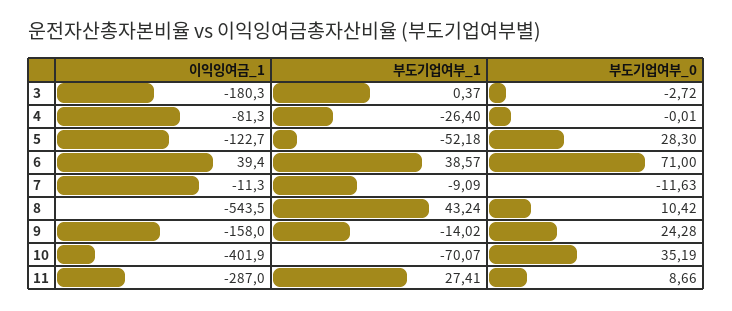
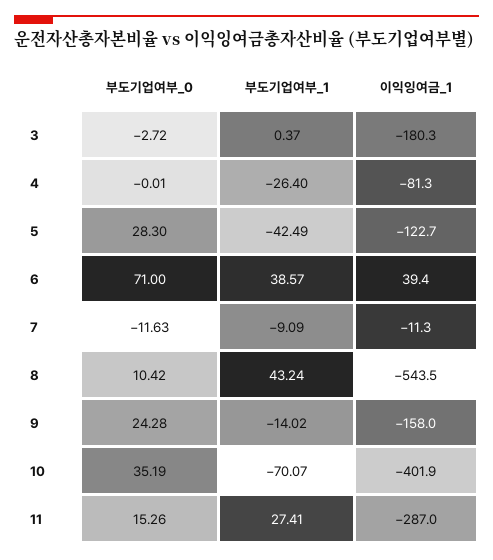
  {
    "이익잉여금_1": {
      "3": -180.3,
      "4": -81.3,
      "5": -122.7,
      "6": 39.4,
      "7": -11.3,
      "8": -543.5,
      "9": -158,
      "10": -401.9,
      "11": -287
    },
    "부도기업여부_1": {
      "3": 0.37,
      "4": -26.4,
-     "5": -52.18,
+     "5": -42.49,
      "6": 38.57,
      "7": -9.09,
      "8": 43.24,
      "9": -14.02,
      "10": -70.07,
      "11": 27.41
    },
    "부도기업여부_0": {
      "3": -2.72,
      "4": -0.01,
      "5": 28.3,
      "6": 71,
      "7": -11.63,
      "8": 10.42,
      "9": 24.28,
      "10": 35.19,
-     "11": 8.66
+     "11": 15.26
    }
  }

